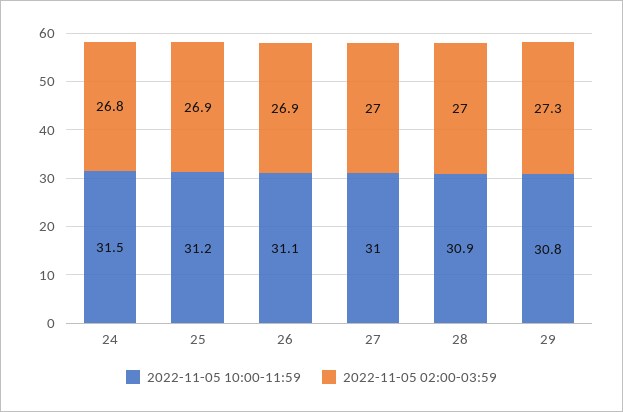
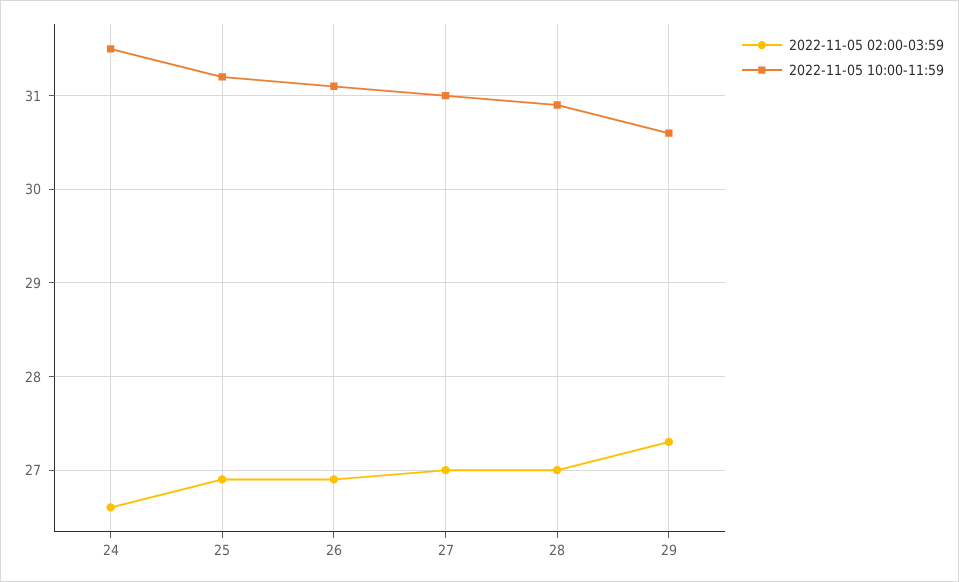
  {
    "2022-11-05 10:00-11:59": {
      "24": 31.5,
      "25": 31.2,
      "26": 31.1,
      "27": 31,
      "28": 30.9,
-     "29": 30.8
+     "29": 30.6
    },
    "2022-11-05 02:00-03:59": {
-     "24": 26.8,
+     "24": 26.6,
      "25": 26.9,
      "26": 26.9,
      "27": 27,
      "28": 27,
      "29": 27.3
    }
  }

